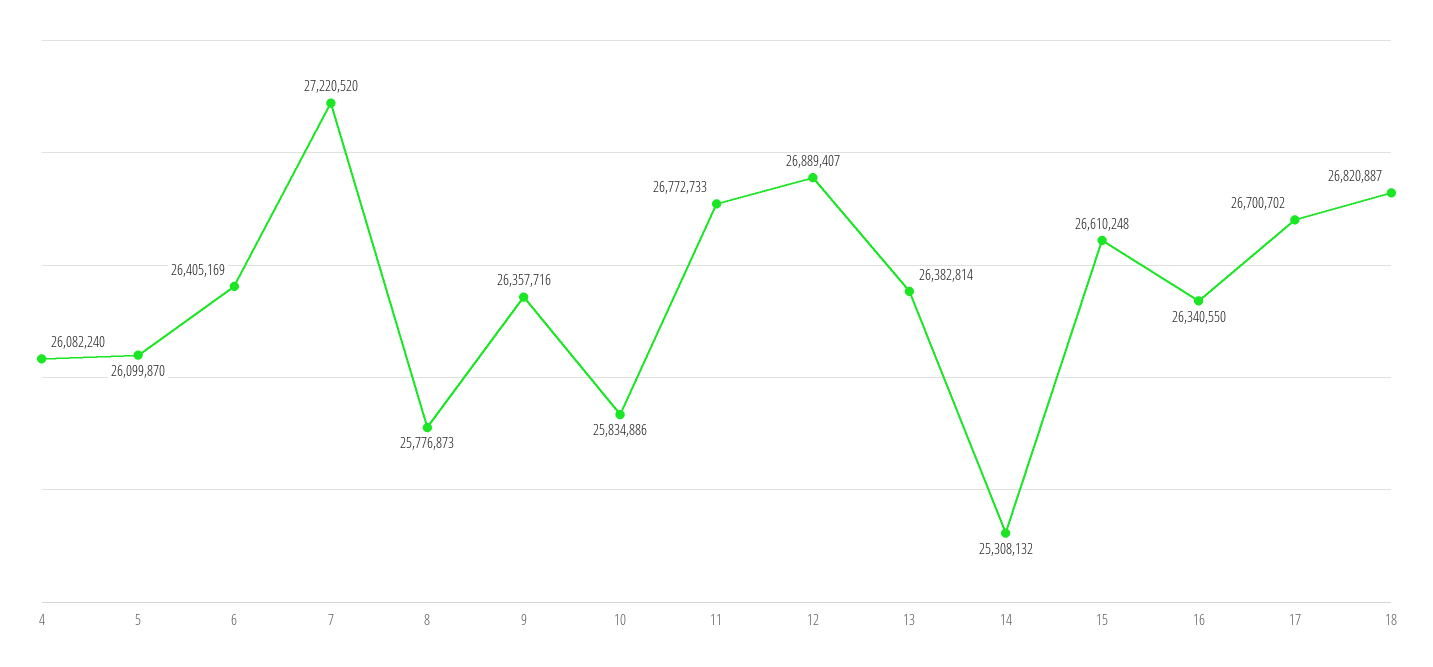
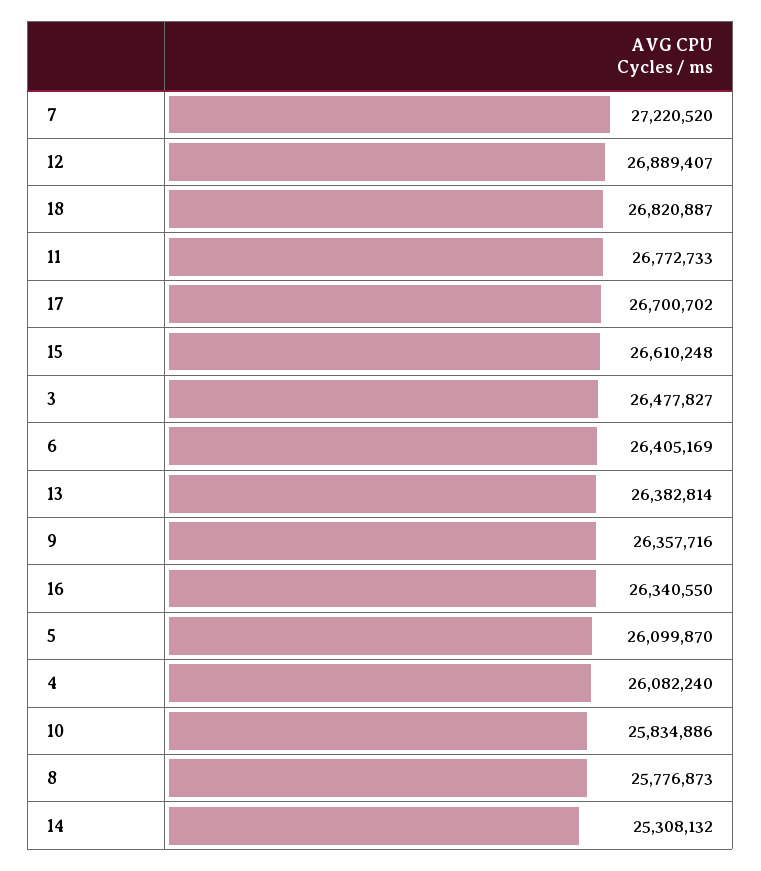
  {
    "4": 26082240,
    "5": 26099870,
    "6": 26405169,
    "7": 27220520,
    "8": 25776873,
    "9": 26357716,
    "10": 25834886,
    "11": 26772733,
    "12": 26889407,
    "13": 26382814,
    "14": 25308132,
    "15": 26610248,
    "16": 26340550,
    "17": 26700702,
-   "18": 26820887
+   "18": 26820887,
+   "3": 26477827
  }

